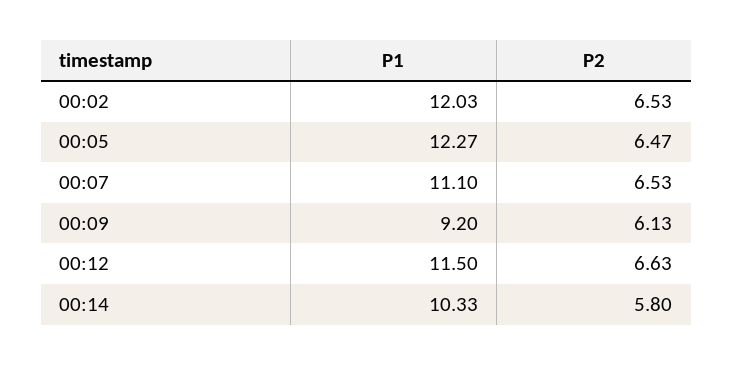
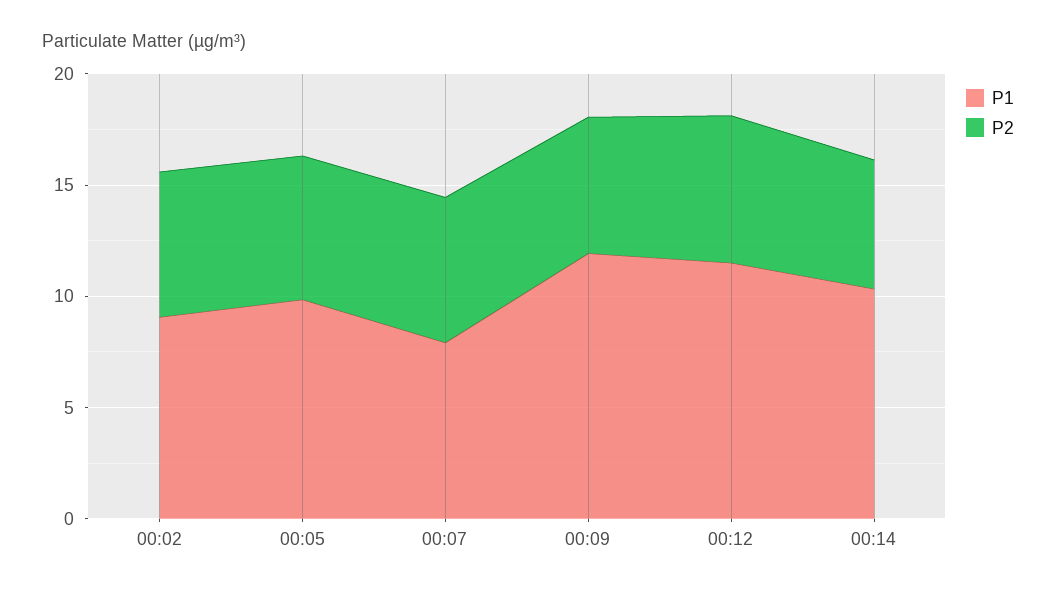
  {
    "P1": {
-     "00:02": 12.03,
+     "00:02": 9,
-     "00:05": 12.27,
+     "00:05": 10,
-     "00:07": 11.1,
+     "00:07": 8,
-     "00:09": 9.2,
+     "00:09": 12,
      "00:12": 11.5,
      "00:14": 10.33
    },
    "P2": {
      "00:02": 6.53,
      "00:05": 6.47,
      "00:07": 6.53,
      "00:09": 6.13,
      "00:12": 6.63,
      "00:14": 5.8
    }
  }

